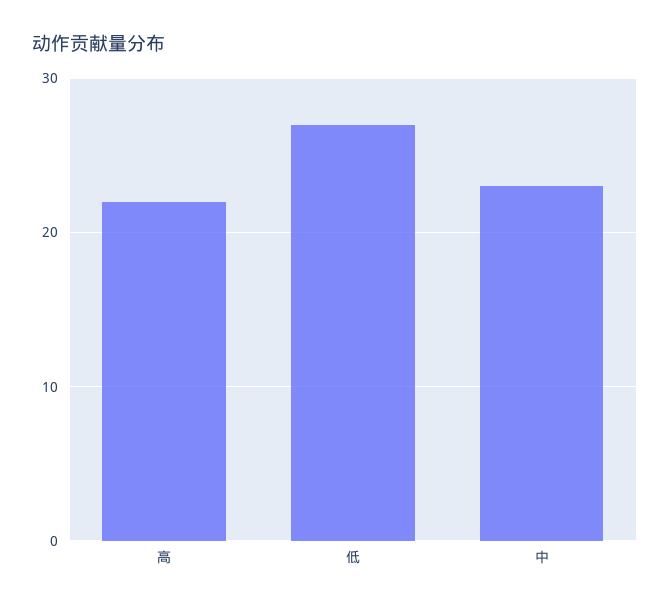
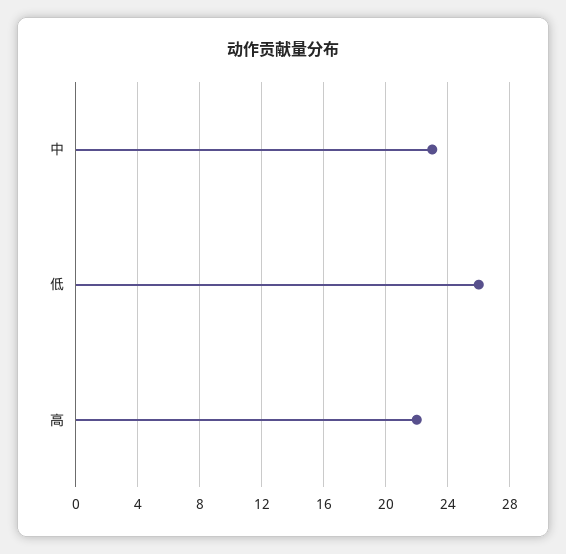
  {
    "高": 22,
-   "低": 27,
+   "低": 26,
    "中": 23
  }

